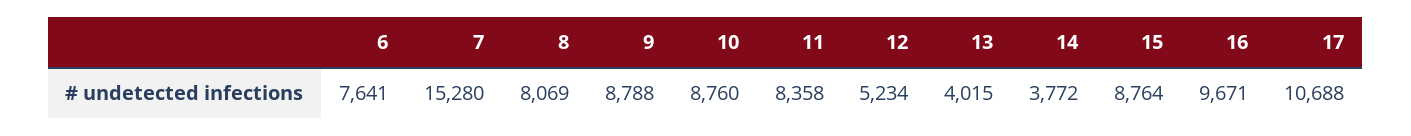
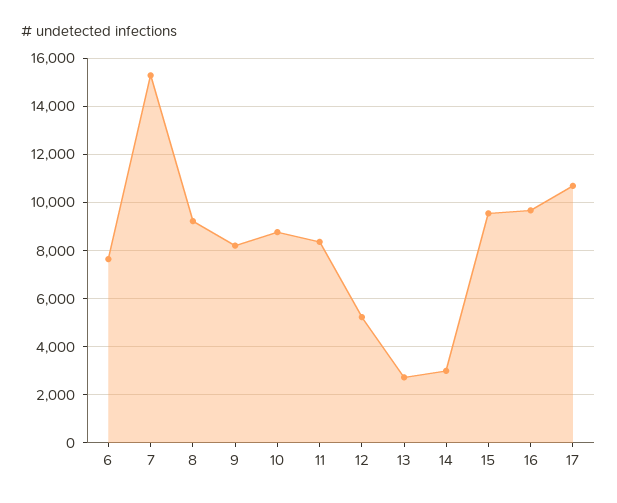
  {
    "6": 7641,
    "7": 15280,
-   "8": 8069,
+   "8": 9250,
-   "9": 8788,
+   "9": 8250,
    "10": 8760,
    "11": 8358,
    "12": 5234,
-   "13": 4015,
+   "13": 2750,
-   "14": 3772,
+   "14": 3000,
-   "15": 8764,
+   "15": 9500,
    "16": 9671,
    "17": 10688
  }

